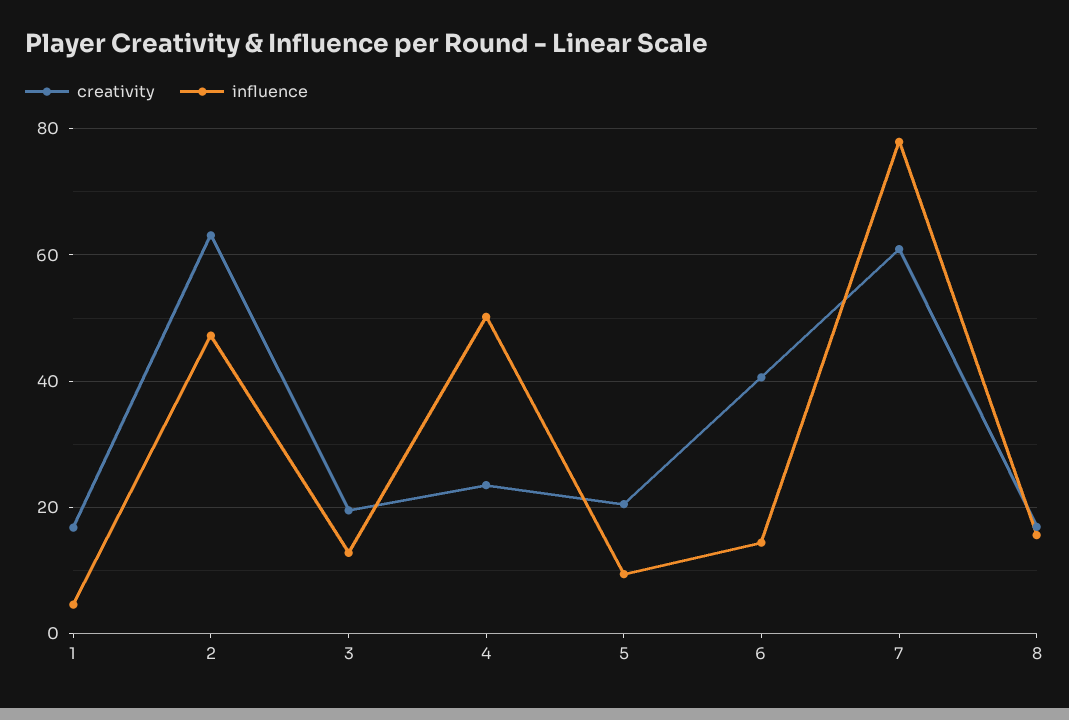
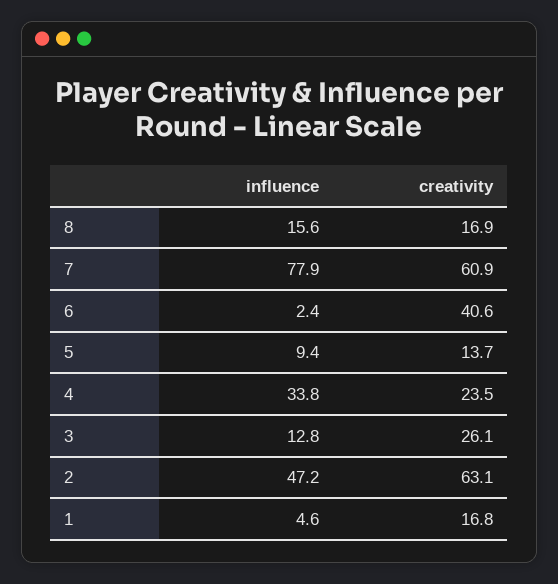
  {
    "creativity": {
      "1": 16.8,
      "2": 63.1,
-     "3": 20,
+     "3": 26.1,
      "4": 23.5,
-     "5": 20,
+     "5": 13.7,
      "6": 40.6,
      "7": 60.9,
      "8": 16.9
    },
    "influence": {
      "1": 4.6,
      "2": 47.2,
      "3": 12.8,
-     "4": 50,
+     "4": 33.8,
      "5": 9.4,
-     "6": 14,
+     "6": 2.4,
      "7": 77.9,
      "8": 15.6
    }
  }

